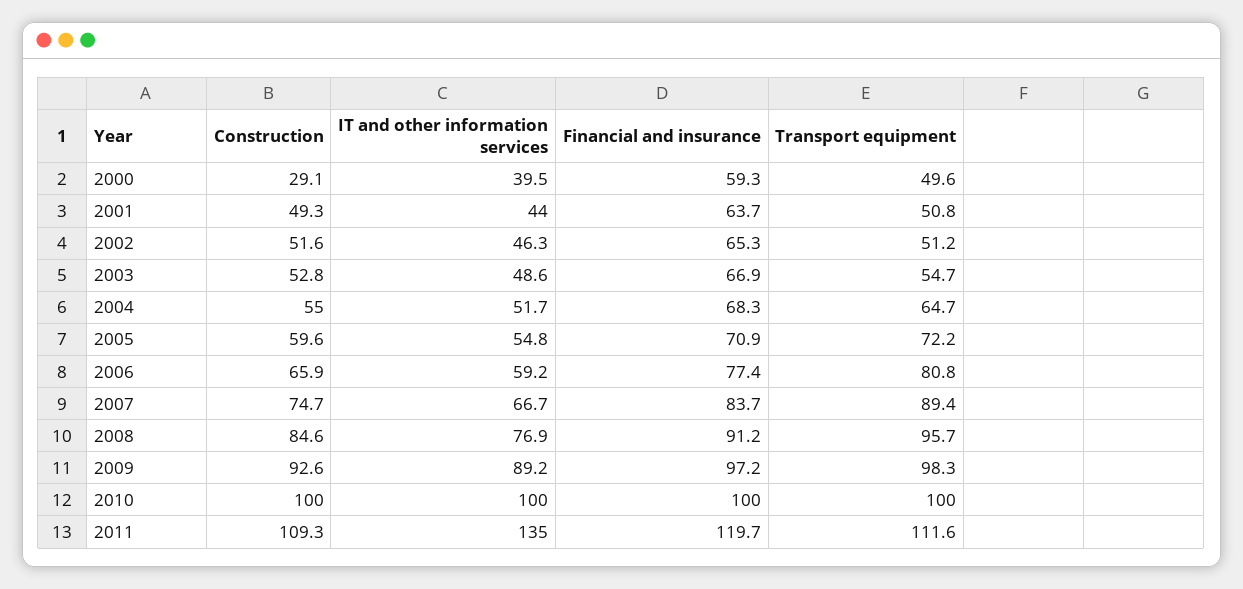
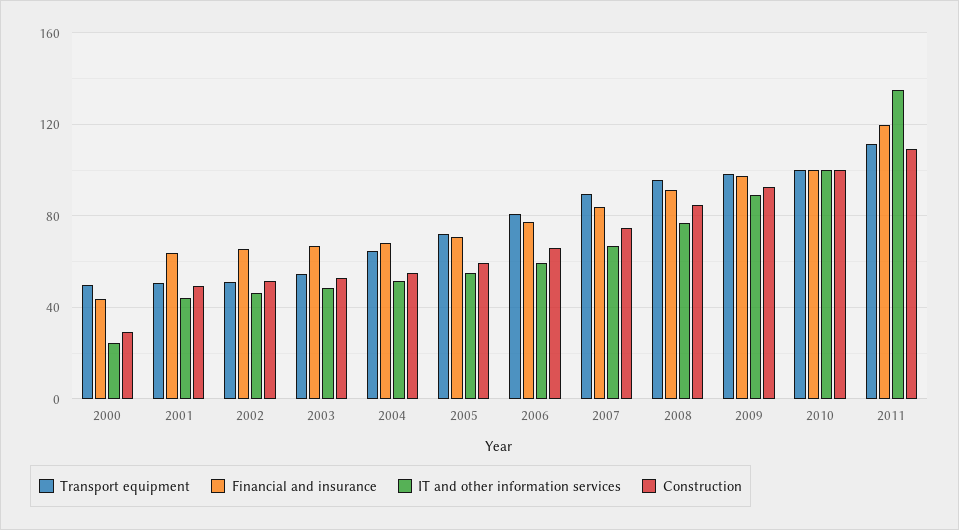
  {
    "Construction": {
      "2000": 29.1,
      "2001": 49.3,
      "2002": 51.6,
      "2003": 52.8,
      "2004": 55,
      "2005": 59.6,
      "2006": 65.9,
      "2007": 74.7,
      "2008": 84.6,
      "2009": 92.6,
      "2010": 100,
      "2011": 109.3
    },
    "IT and other information services": {
-     "2000": 39.5,
+     "2000": 25,
      "2001": 44,
      "2002": 46.3,
      "2003": 48.6,
      "2004": 51.7,
      "2005": 54.8,
      "2006": 59.2,
      "2007": 66.7,
      "2008": 76.9,
      "2009": 89.2,
      "2010": 100,
      "2011": 135
    },
    "Financial and insurance": {
-     "2000": 59.3,
+     "2000": 45,
      "2001": 63.7,
      "2002": 65.3,
      "2003": 66.9,
      "2004": 68.3,
      "2005": 70.9,
      "2006": 77.4,
      "2007": 83.7,
      "2008": 91.2,
      "2009": 97.2,
      "2010": 100,
      "2011": 119.7
    },
    "Transport equipment": {
      "2000": 49.6,
      "2001": 50.8,
      "2002": 51.2,
      "2003": 54.7,
      "2004": 64.7,
      "2005": 72.2,
      "2006": 80.8,
      "2007": 89.4,
      "2008": 95.7,
      "2009": 98.3,
      "2010": 100,
      "2011": 111.6
    }
  }

